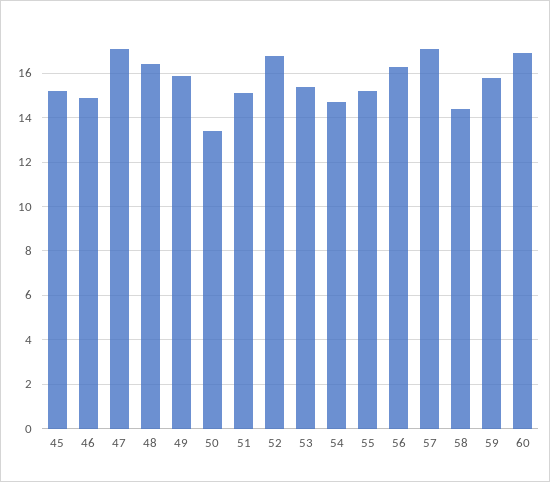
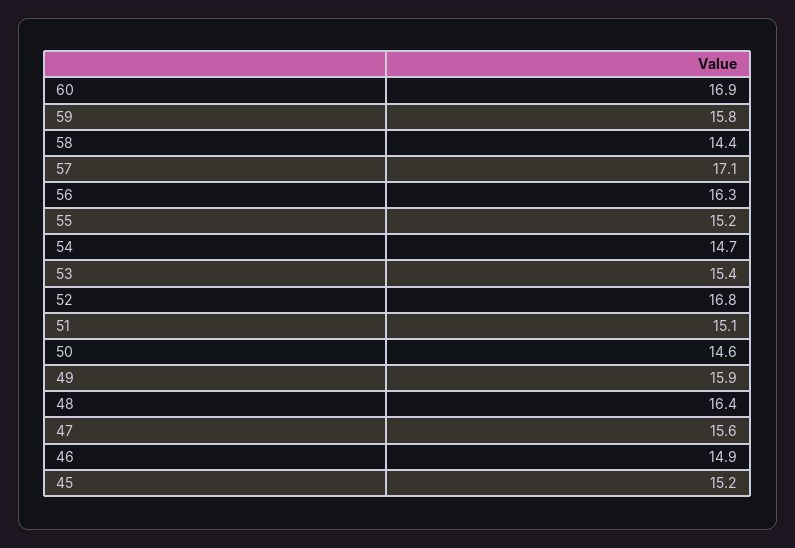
  {
    "45": 15.2,
    "46": 14.9,
-   "47": 17,
+   "47": 15.6,
    "48": 16.4,
    "49": 15.9,
-   "50": 13.5,
+   "50": 14.6,
    "51": 15.1,
    "52": 16.8,
    "53": 15.4,
    "54": 14.7,
    "55": 15.2,
    "56": 16.3,
    "57": 17.1,
    "58": 14.4,
    "59": 15.8,
    "60": 16.9
  }

